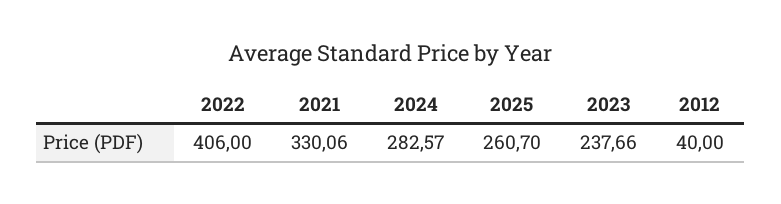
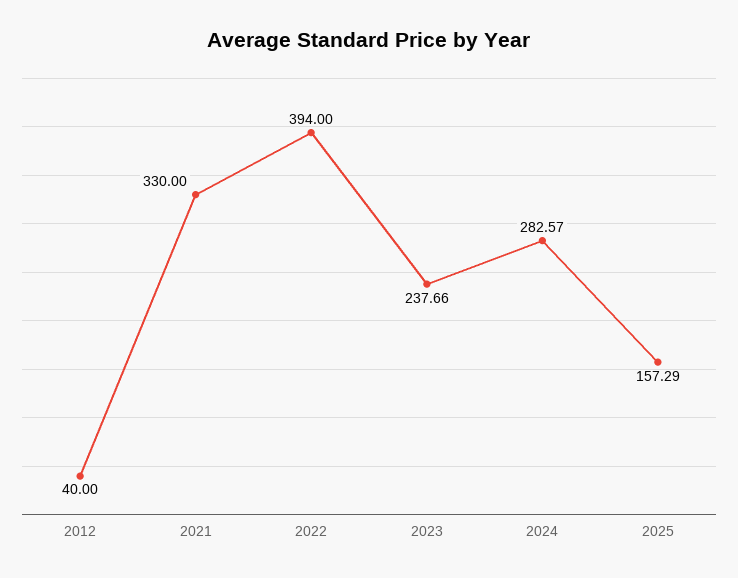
  {
-   "2022": 406,
+   "2022": 394,
-   "2021": 330.06,
+   "2021": 330,
    "2024": 282.57,
-   "2025": 260.7,
+   "2025": 157.29,
    "2023": 237.66,
    "2012": 40
  }

